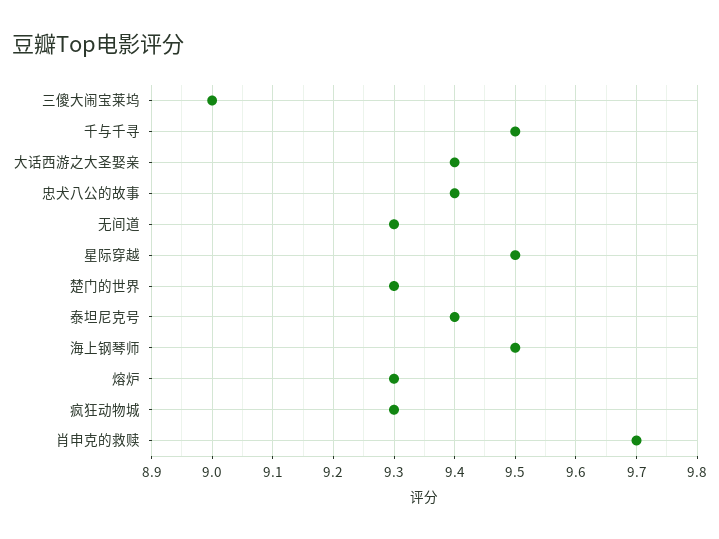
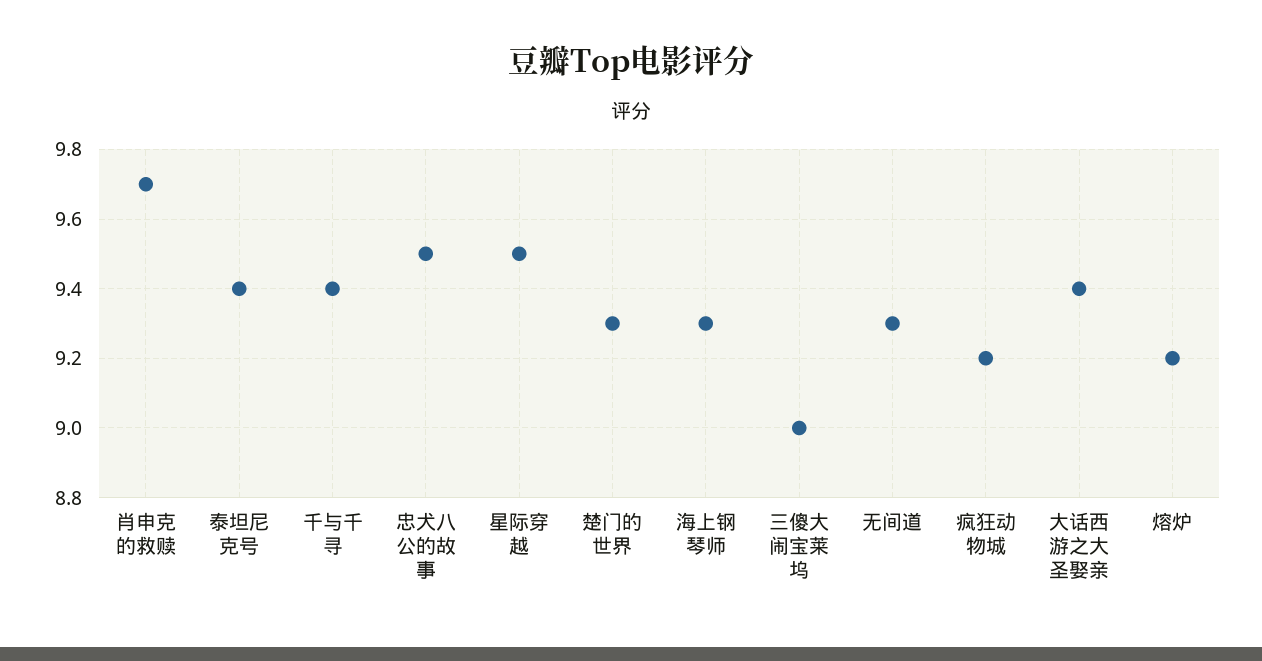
  {
    "三傻大闹宝莱坞": 9,
-   "千与千寻": 9.5,
+   "千与千寻": 9.4,
    "大话西游之大圣娶亲": 9.4,
-   "忠犬八公的故事": 9.4,
+   "忠犬八公的故事": 9.5,
    "无间道": 9.3,
    "星际穿越": 9.5,
    "楚门的世界": 9.3,
    "泰坦尼克号": 9.4,
-   "海上钢琴师": 9.5,
+   "海上钢琴师": 9.3,
-   "熔炉": 9.3,
+   "熔炉": 9.2,
-   "疯狂动物城": 9.3,
+   "疯狂动物城": 9.2,
    "肖申克的救赎": 9.7
  }

